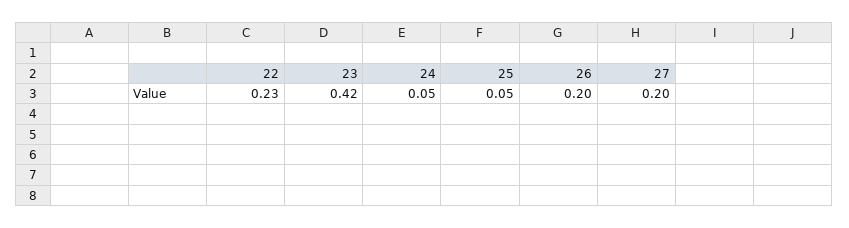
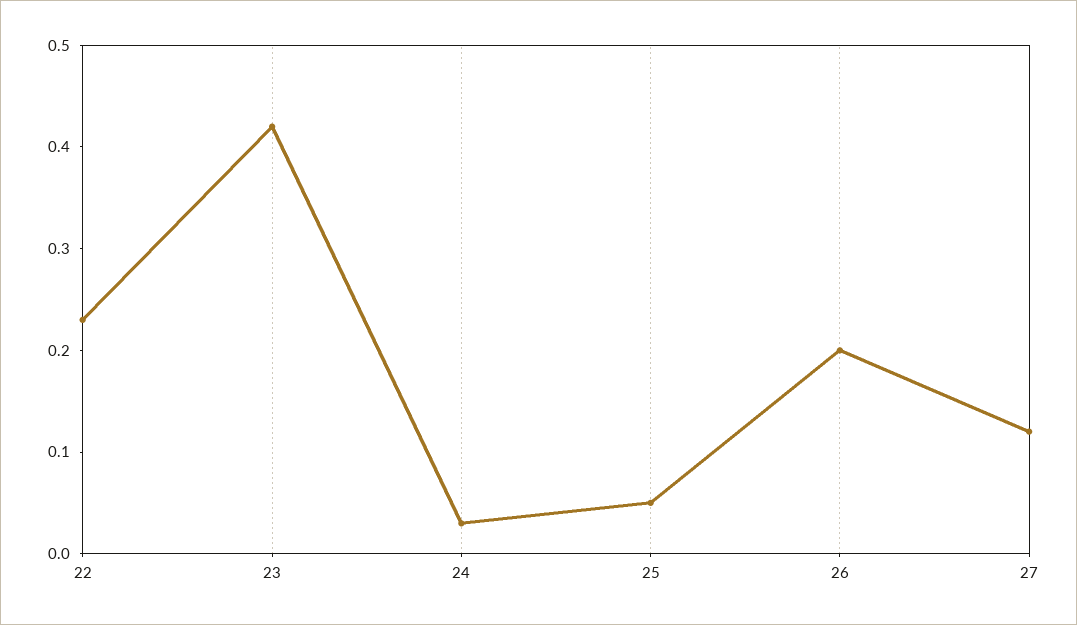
  {
    "22": 0.23,
    "23": 0.42,
-   "24": 0.05,
+   "24": 0.03,
    "25": 0.05,
    "26": 0.2,
-   "27": 0.2
+   "27": 0.12
  }

